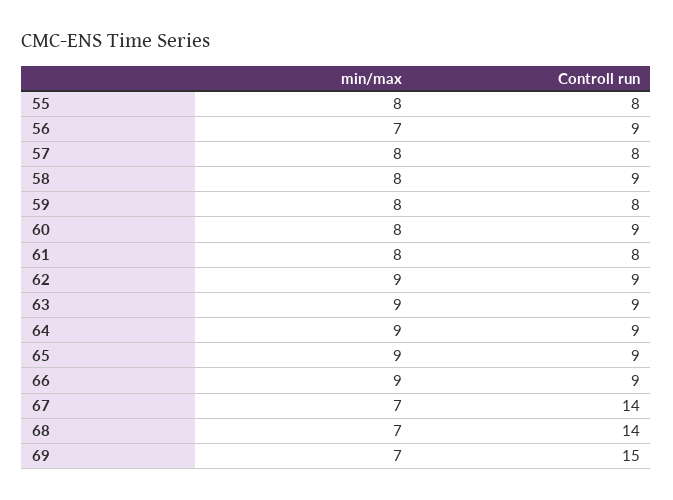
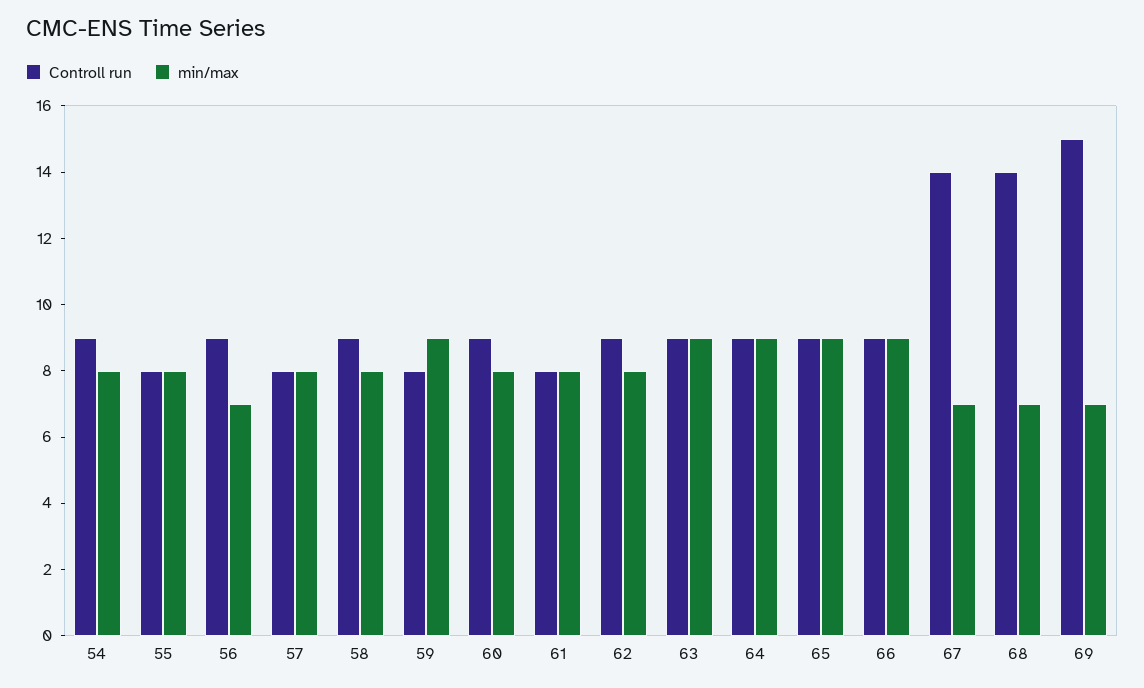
  {
    "min/max": {
      "55": 8,
      "56": 7,
      "57": 8,
      "58": 8,
-     "59": 8,
+     "59": 9,
      "60": 8,
      "61": 8,
-     "62": 9,
+     "62": 8,
      "63": 9,
      "64": 9,
      "65": 9,
      "66": 9,
      "67": 7,
      "68": 7,
-     "69": 7
+     "69": 7,
+     "54": 8
    },
    "Controll run": {
      "55": 8,
      "56": 9,
      "57": 8,
      "58": 9,
      "59": 8,
      "60": 9,
      "61": 8,
      "62": 9,
      "63": 9,
      "64": 9,
      "65": 9,
      "66": 9,
      "67": 14,
      "68": 14,
-     "69": 15
+     "69": 15,
+     "54": 9
    }
  }

